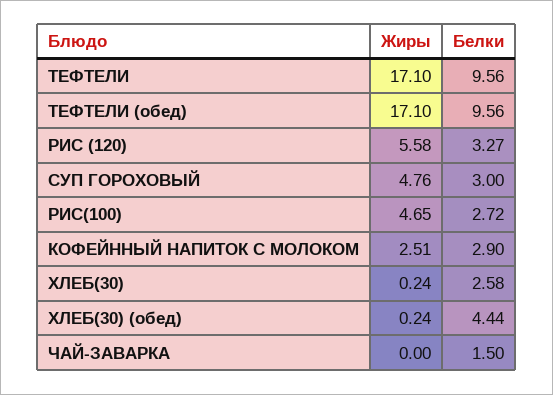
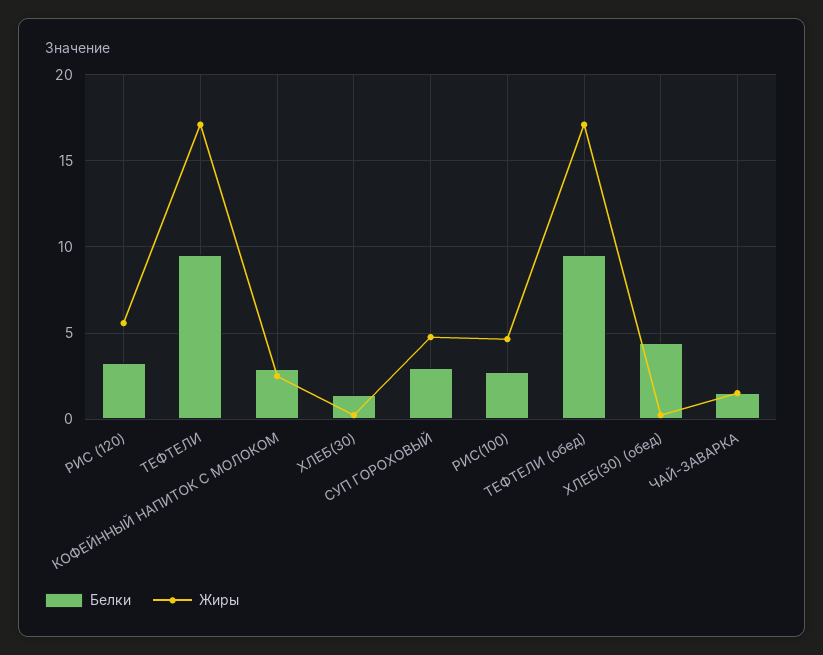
  {
    "Жиры": {
      "ТЕФТЕЛИ": 17.1,
      "ТЕФТЕЛИ (обед)": 17.1,
      "РИС (120)": 5.58,
      "СУП ГОРОХОВЫЙ": 4.76,
      "РИС(100)": 4.65,
      "КОФЕЙННЫЙ НАПИТОК С МОЛОКОМ": 2.51,
      "ХЛЕБ(30)": 0.24,
      "ХЛЕБ(30) (обед)": 0.24,
-     "ЧАЙ-ЗАВАРКА": 0
+     "ЧАЙ-ЗАВАРКА": 1.5
    },
    "Белки": {
      "ТЕФТЕЛИ": 9.56,
      "ТЕФТЕЛИ (обед)": 9.56,
      "РИС (120)": 3.27,
      "СУП ГОРОХОВЫЙ": 3,
      "РИС(100)": 2.72,
      "КОФЕЙННЫЙ НАПИТОК С МОЛОКОМ": 2.9,
-     "ХЛЕБ(30)": 2.58,
+     "ХЛЕБ(30)": 1.5,
      "ХЛЕБ(30) (обед)": 4.44,
      "ЧАЙ-ЗАВАРКА": 1.5
    }
  }

